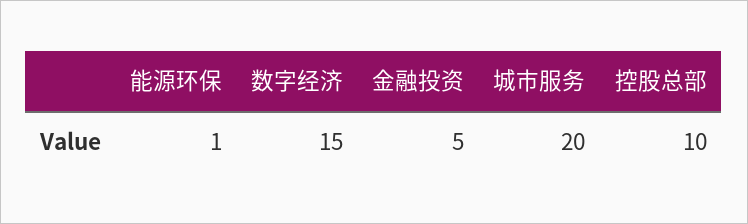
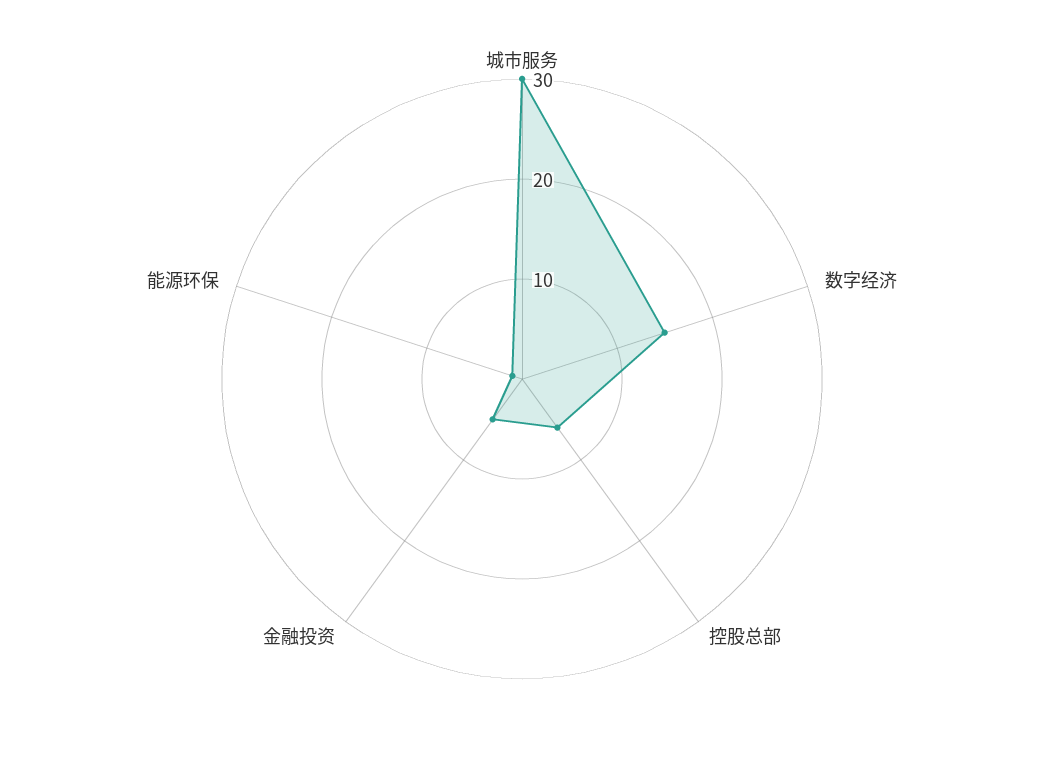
  {
    "能源环保": 1,
    "数字经济": 15,
    "金融投资": 5,
-   "城市服务": 20,
+   "城市服务": 30,
-   "控股总部": 10
+   "控股总部": 6
  }

